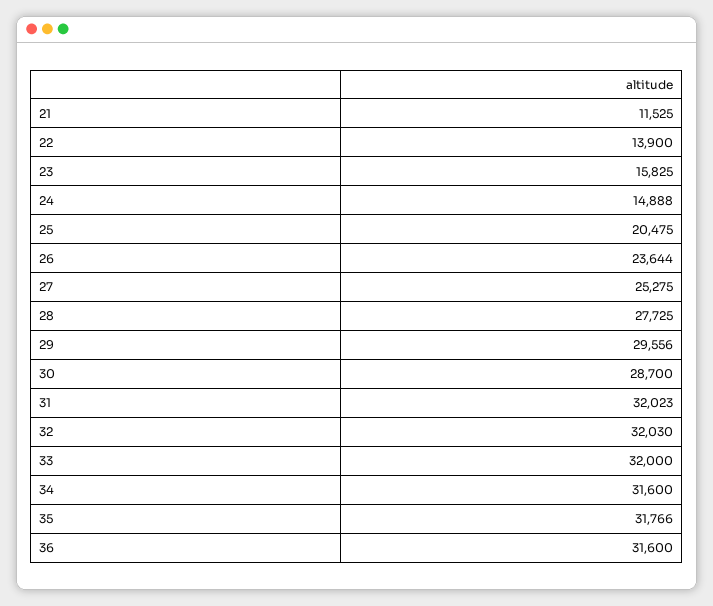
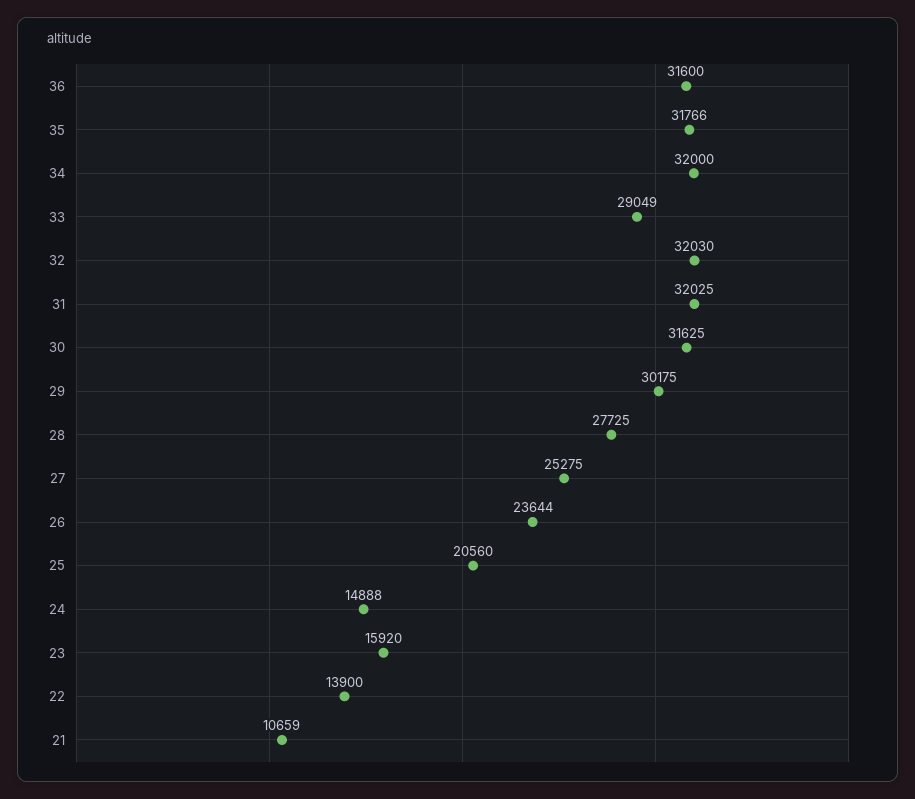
  {
-   "21": 11525,
+   "21": 10659,
    "22": 13900,
-   "23": 15825,
+   "23": 15920,
    "24": 14888,
-   "25": 20475,
+   "25": 20560,
    "26": 23644,
    "27": 25275,
    "28": 27725,
-   "29": 29556,
+   "29": 30175,
-   "30": 28700,
+   "30": 31625,
-   "31": 32023,
+   "31": 32025,
    "32": 32030,
-   "33": 32000,
+   "33": 29049,
-   "34": 31600,
+   "34": 32000,
    "35": 31766,
    "36": 31600
  }

